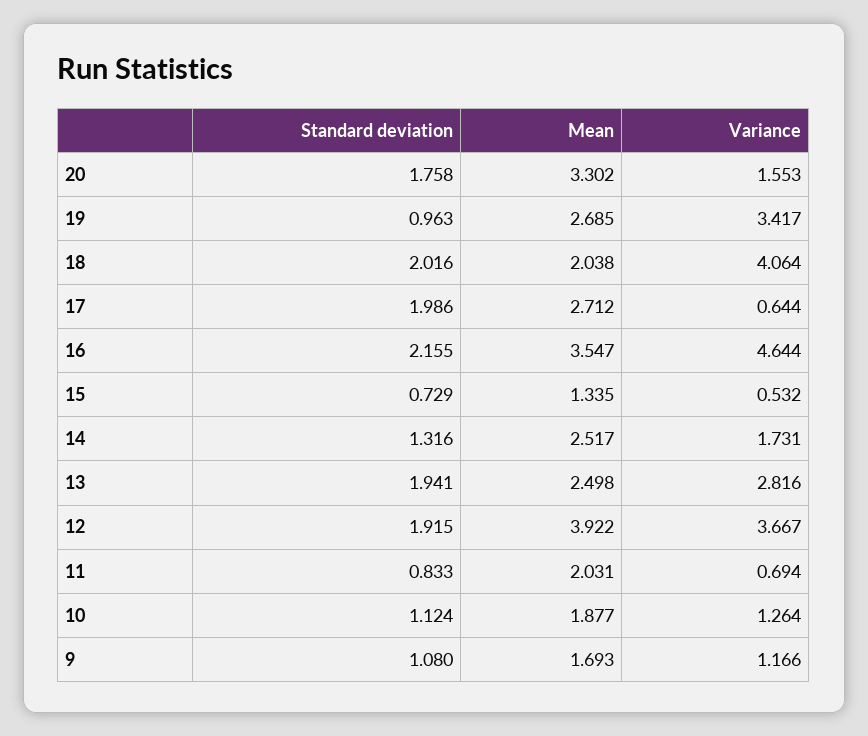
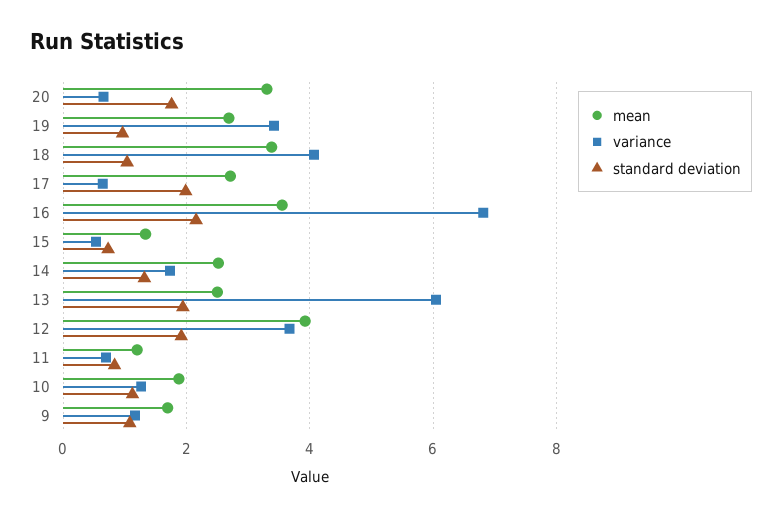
  {
    "Standard deviation": {
      "20": 1.758,
      "19": 0.963,
-     "18": 2.016,
+     "18": 1,
      "17": 1.986,
      "16": 2.155,
      "15": 0.729,
      "14": 1.316,
      "13": 1.941,
      "12": 1.915,
      "11": 0.833,
      "10": 1.124,
      "9": 1.08
    },
    "Mean": {
      "20": 3.302,
      "19": 2.685,
-     "18": 2.038,
+     "18": 3.4,
      "17": 2.712,
      "16": 3.547,
      "15": 1.335,
      "14": 2.517,
      "13": 2.498,
      "12": 3.922,
-     "11": 2.031,
+     "11": 1.2,
      "10": 1.877,
      "9": 1.693
    },
    "Variance": {
-     "20": 1.553,
+     "20": 0.6,
      "19": 3.417,
      "18": 4.064,
      "17": 0.644,
-     "16": 4.644,
+     "16": 6.8,
      "15": 0.532,
      "14": 1.731,
-     "13": 2.816,
+     "13": 6,
      "12": 3.667,
      "11": 0.694,
      "10": 1.264,
      "9": 1.166
    }
  }

